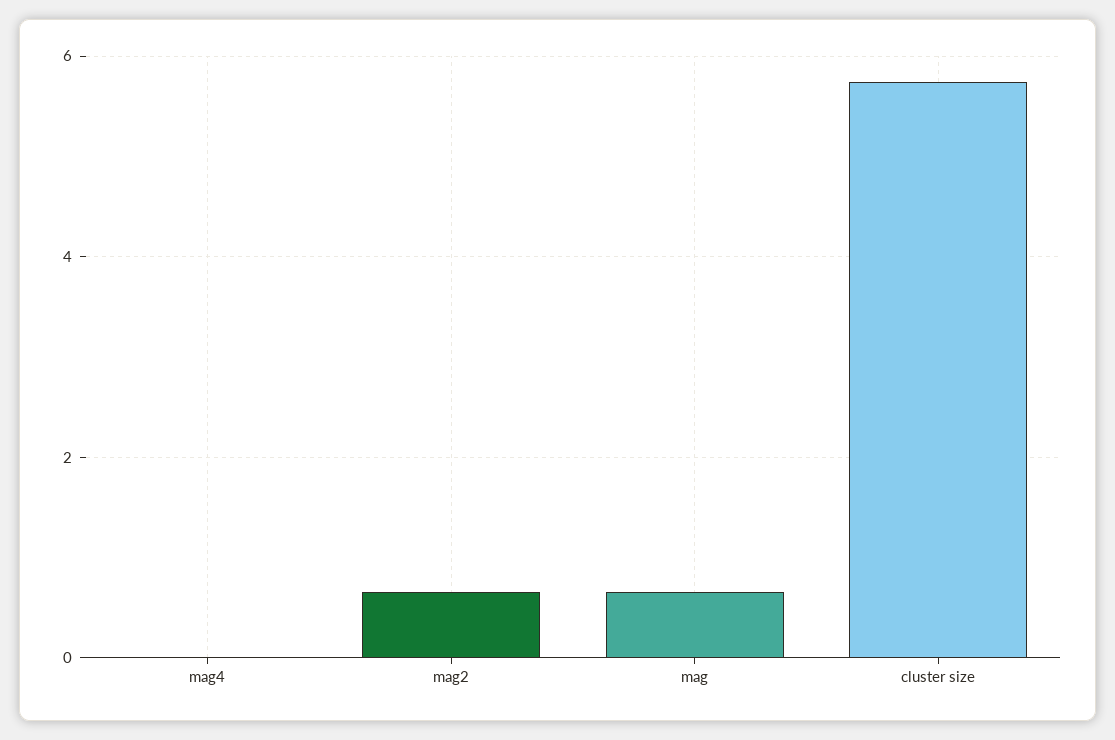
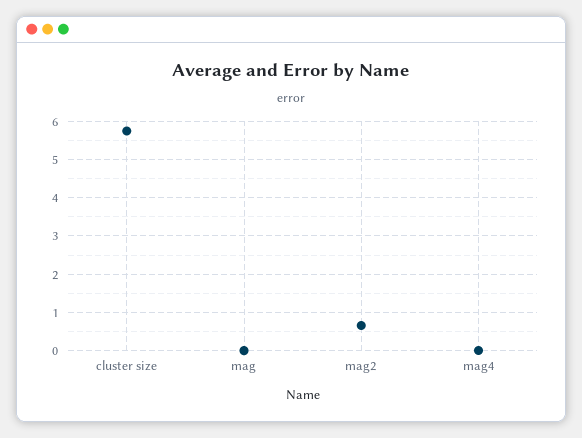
  {
    "mag4": 0,
    "mag2": 0.6,
-   "mag": 0.6,
+   "mag": 0,
    "cluster size": 5.8
  }

